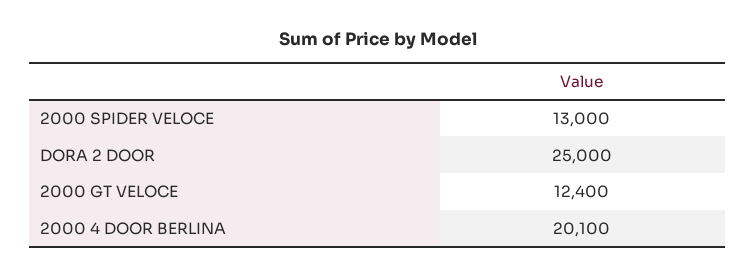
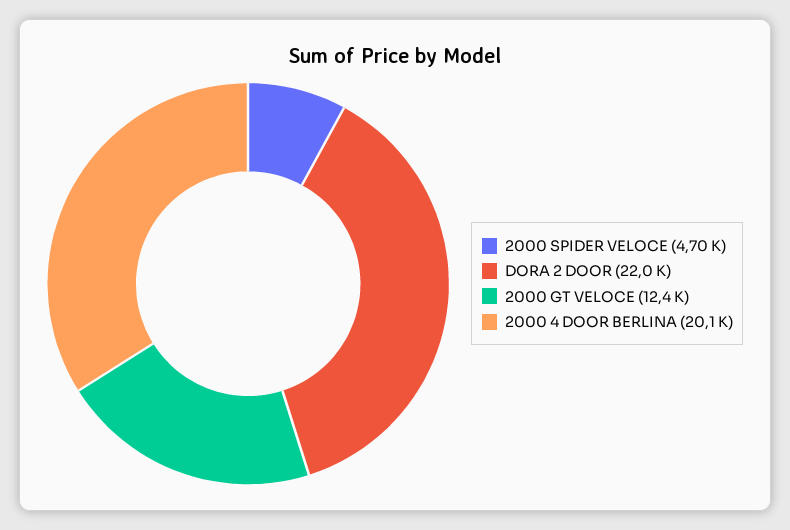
  {
-   "2000 SPIDER VELOCE": 13000,
+   "2000 SPIDER VELOCE": 4700,
-   "DORA 2 DOOR": 25000,
+   "DORA 2 DOOR": 22000,
    "2000 GT VELOCE": 12400,
    "2000 4 DOOR BERLINA": 20100
  }

